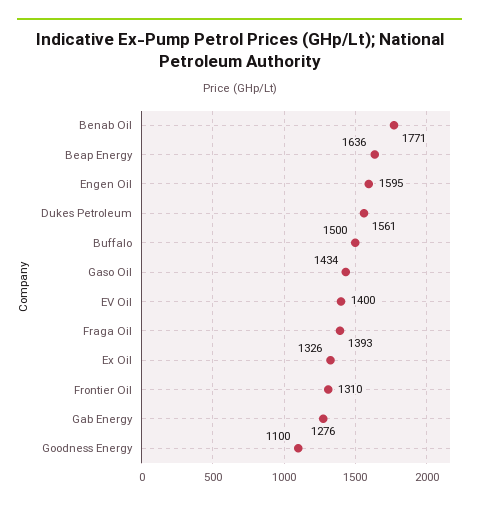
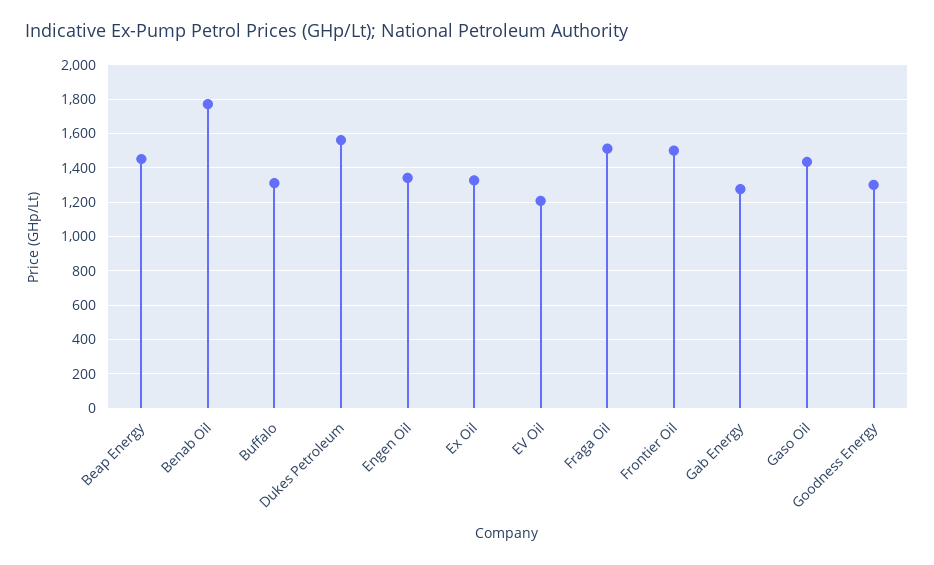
  {
    "Benab Oil": 1771,
-   "Beap Energy": 1636,
+   "Beap Energy": 1450,
-   "Engen Oil": 1595,
+   "Engen Oil": 1350,
    "Dukes Petroleum": 1561,
-   "Buffalo": 1500,
+   "Buffalo": 1300,
    "Gaso Oil": 1434,
-   "EV Oil": 1400,
+   "EV Oil": 1200,
-   "Fraga Oil": 1393,
+   "Fraga Oil": 1500,
    "Ex Oil": 1326,
-   "Frontier Oil": 1310,
+   "Frontier Oil": 1500,
    "Gab Energy": 1276,
-   "Goodness Energy": 1100
+   "Goodness Energy": 1300
  }

